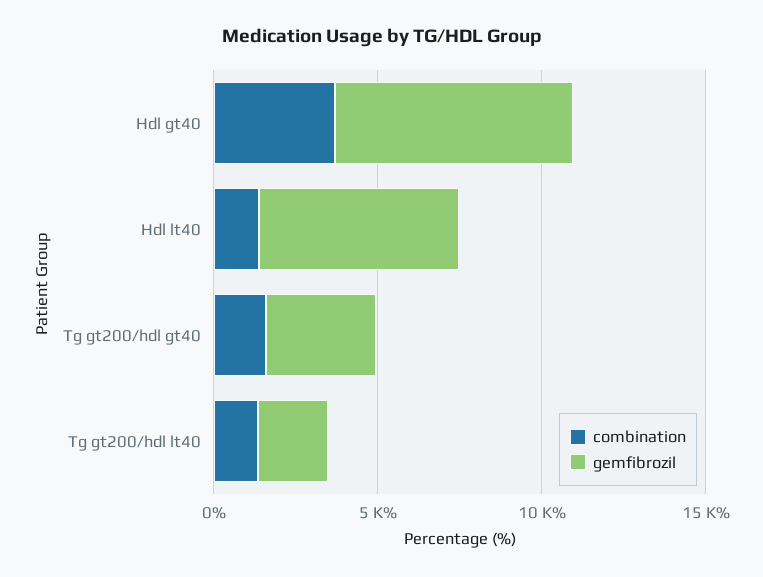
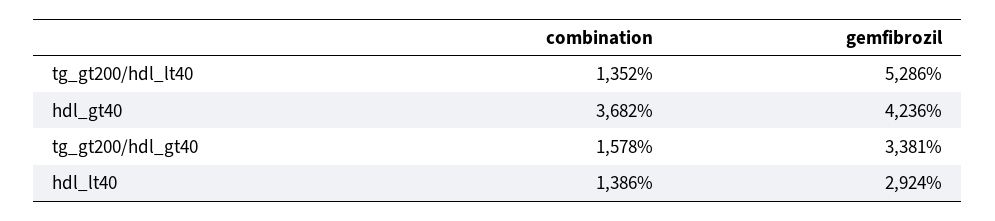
  {
    "combination": {
      "Hdl gt40": 3682,
      "Hdl lt40": 1386,
      "Tg gt200/hdl gt40": 1578,
      "Tg gt200/hdl lt40": 1352
    },
    "gemfibrozil": {
-     "Hdl gt40": 7000,
+     "Hdl gt40": 4236,
-     "Hdl lt40": 6000,
+     "Hdl lt40": 2924,
      "Tg gt200/hdl gt40": 3381,
-     "Tg gt200/hdl lt40": 2000
+     "Tg gt200/hdl lt40": 5286
    }
  }

